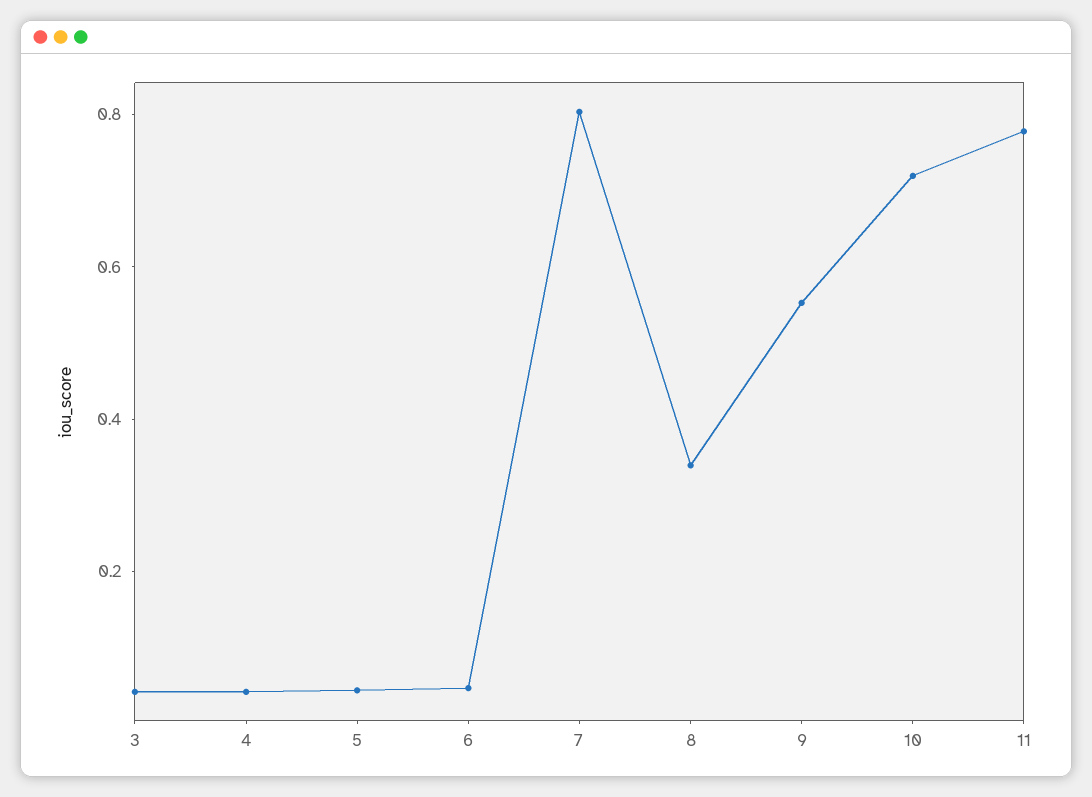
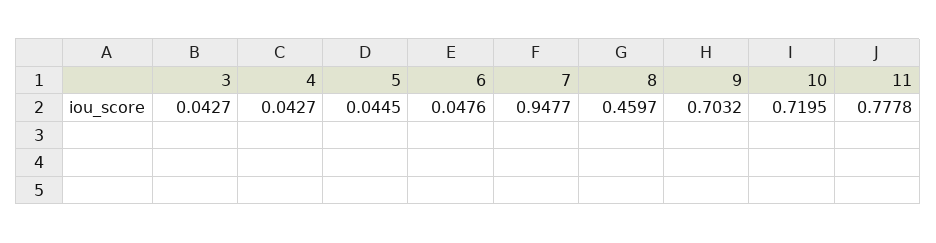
  {
    "3": 0.0427,
    "4": 0.0427,
    "5": 0.0445,
    "6": 0.0476,
-   "7": 0.8,
+   "7": 0.9477,
-   "8": 0.35,
+   "8": 0.4597,
-   "9": 0.55,
+   "9": 0.7032,
    "10": 0.7195,
    "11": 0.7778
  }

